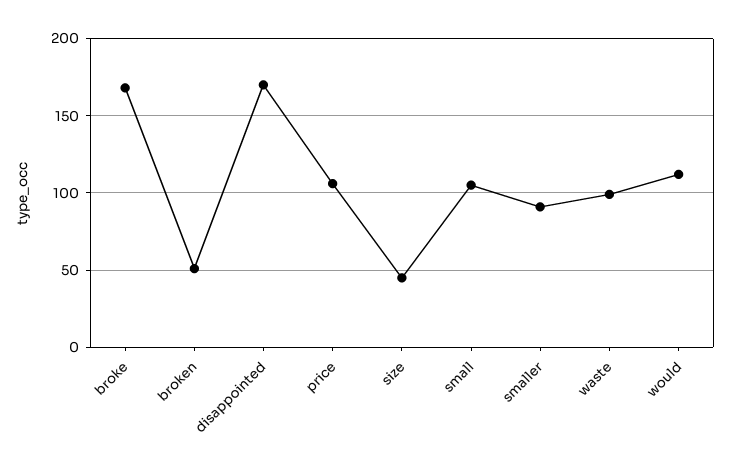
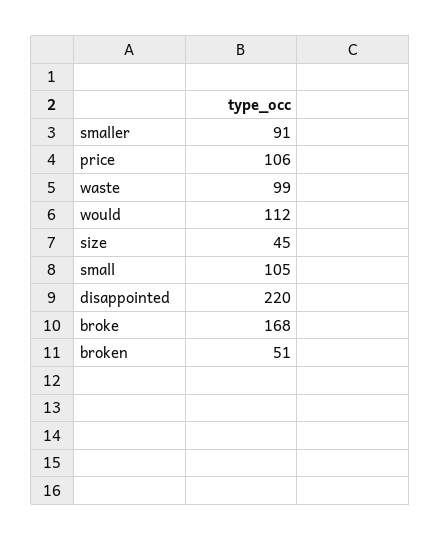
  {
    "broke": 168,
    "broken": 51,
-   "disappointed": 170,
+   "disappointed": 220,
    "price": 106,
    "size": 45,
    "small": 105,
    "smaller": 91,
    "waste": 99,
    "would": 112
  }

